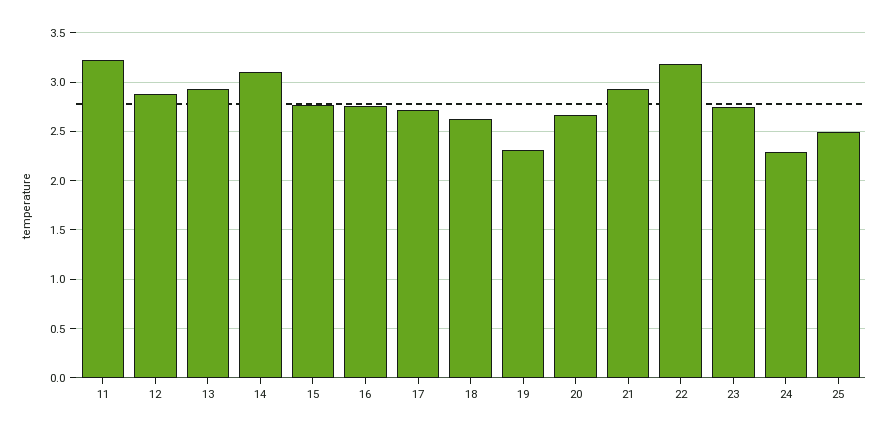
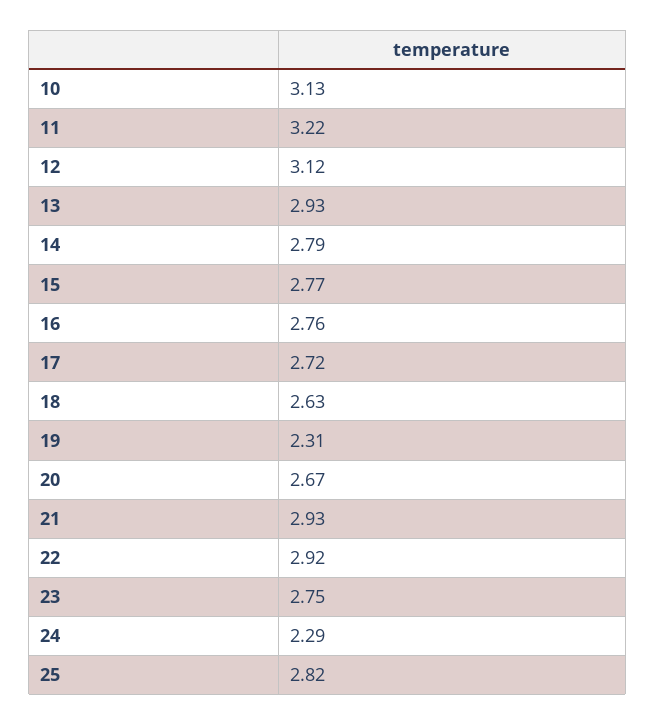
  {
    "11": 3.22,
-   "12": 2.9,
+   "12": 3.12,
    "13": 2.93,
-   "14": 3.1,
+   "14": 2.79,
    "15": 2.77,
    "16": 2.76,
    "17": 2.72,
    "18": 2.63,
    "19": 2.31,
    "20": 2.67,
    "21": 2.93,
-   "22": 3.2,
+   "22": 2.92,
    "23": 2.75,
    "24": 2.29,
-   "25": 2.5
+   "25": 2.82,
+   "10": 3.13
  }

